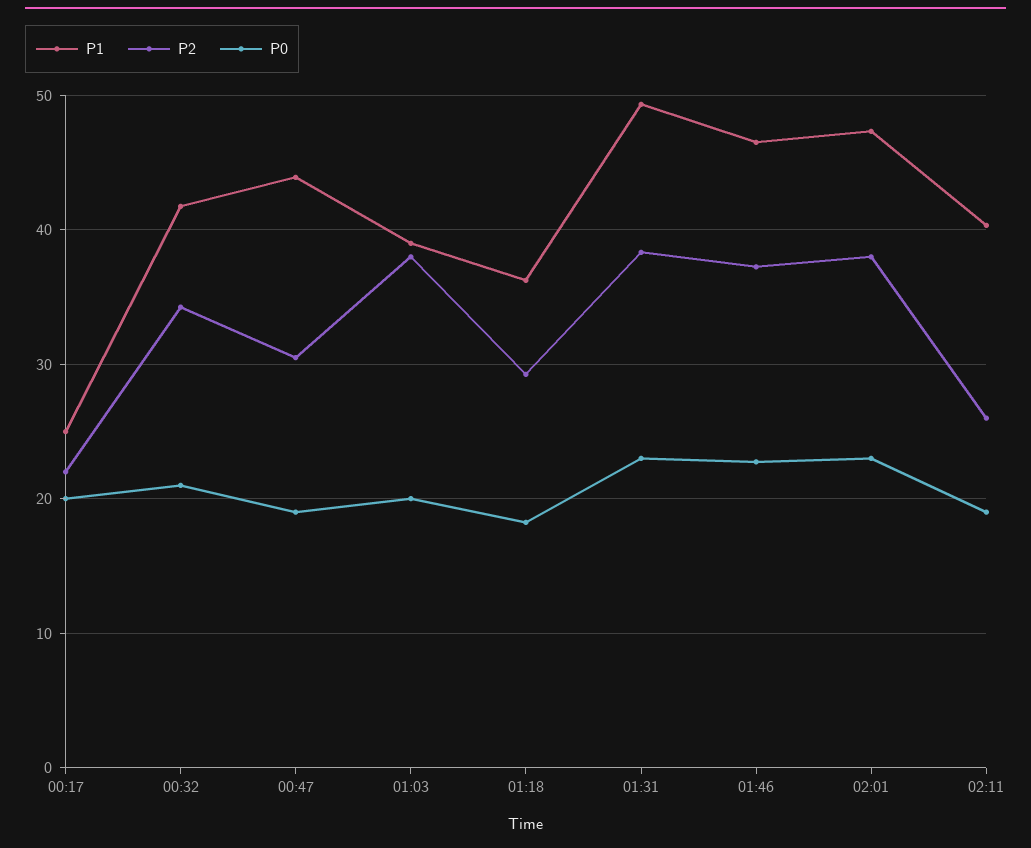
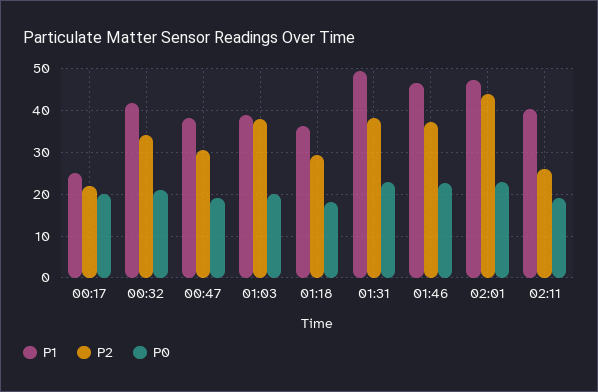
  {
    "P1": {
      "00:17": 25,
      "00:32": 42,
-     "00:47": 44,
+     "00:47": 38,
      "01:03": 39,
      "01:18": 36,
      "01:31": 49,
      "01:46": 47,
      "02:01": 47,
      "02:11": 40
    },
    "P2": {
      "00:17": 22,
      "00:32": 34,
      "00:47": 31,
      "01:03": 38,
      "01:18": 29,
      "01:31": 38,
      "01:46": 37,
-     "02:01": 38,
+     "02:01": 44,
      "02:11": 26
    },
    "P0": {
      "00:17": 20,
      "00:32": 21,
      "00:47": 19,
      "01:03": 20,
      "01:18": 18,
      "01:31": 23,
      "01:46": 23,
      "02:01": 23,
      "02:11": 19
    }
  }

